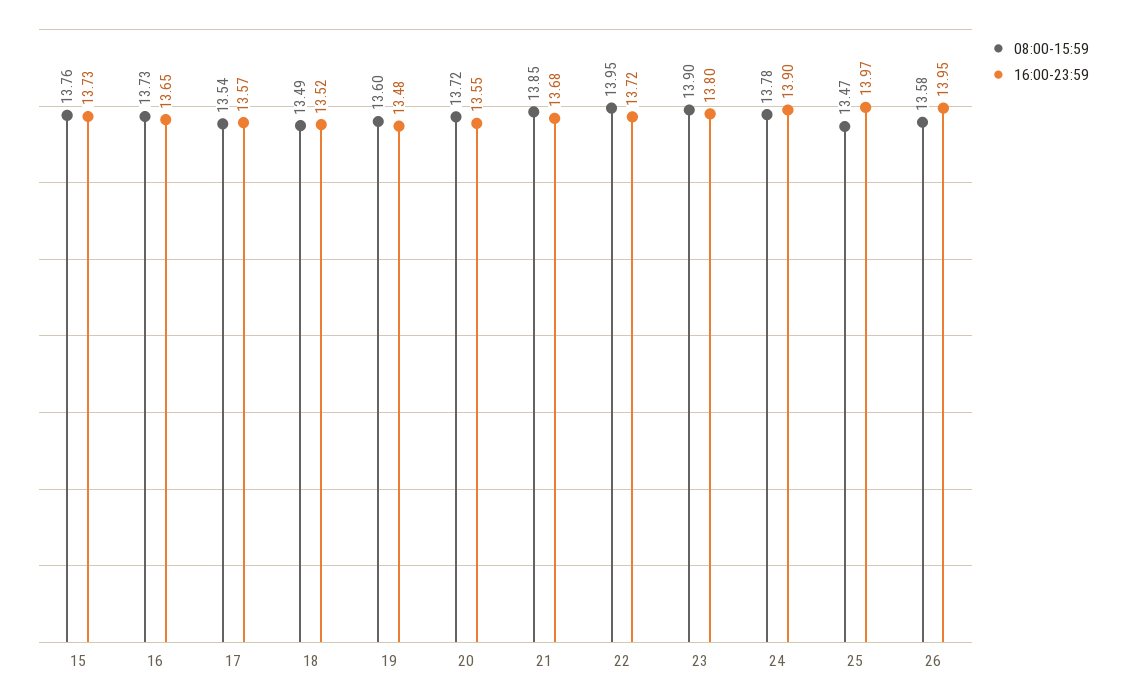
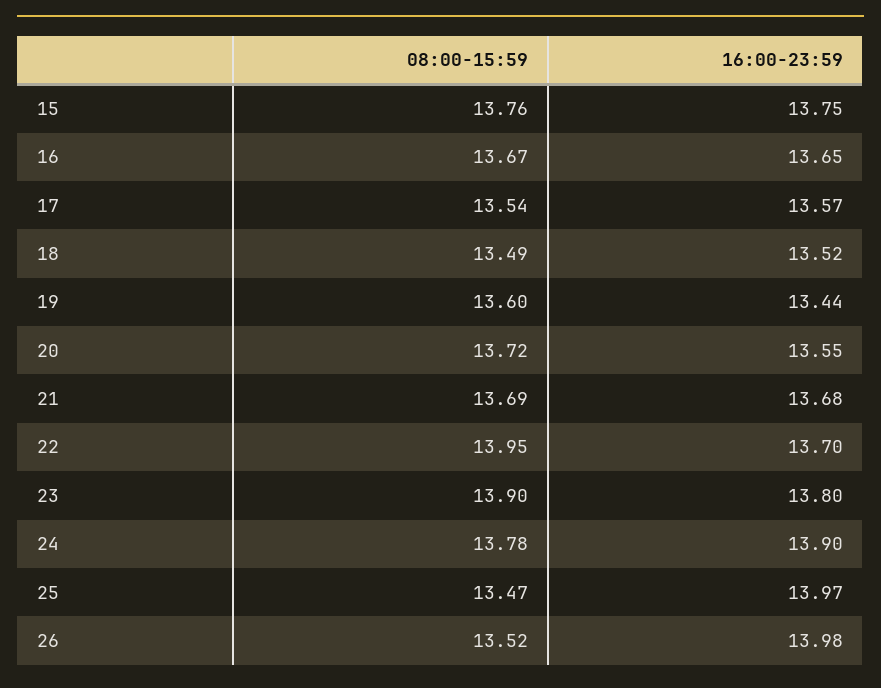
  {
    "08:00-15:59": {
      "15": 13.76,
-     "16": 13.73,
+     "16": 13.67,
      "17": 13.54,
      "18": 13.49,
      "19": 13.6,
      "20": 13.72,
-     "21": 13.85,
+     "21": 13.69,
      "22": 13.95,
      "23": 13.9,
      "24": 13.78,
      "25": 13.47,
-     "26": 13.58
+     "26": 13.52
    },
    "16:00-23:59": {
-     "15": 13.73,
+     "15": 13.75,
      "16": 13.65,
      "17": 13.57,
      "18": 13.52,
-     "19": 13.48,
+     "19": 13.44,
      "20": 13.55,
      "21": 13.68,
-     "22": 13.72,
+     "22": 13.7,
      "23": 13.8,
      "24": 13.9,
      "25": 13.97,
-     "26": 13.95
+     "26": 13.98
    }
  }

